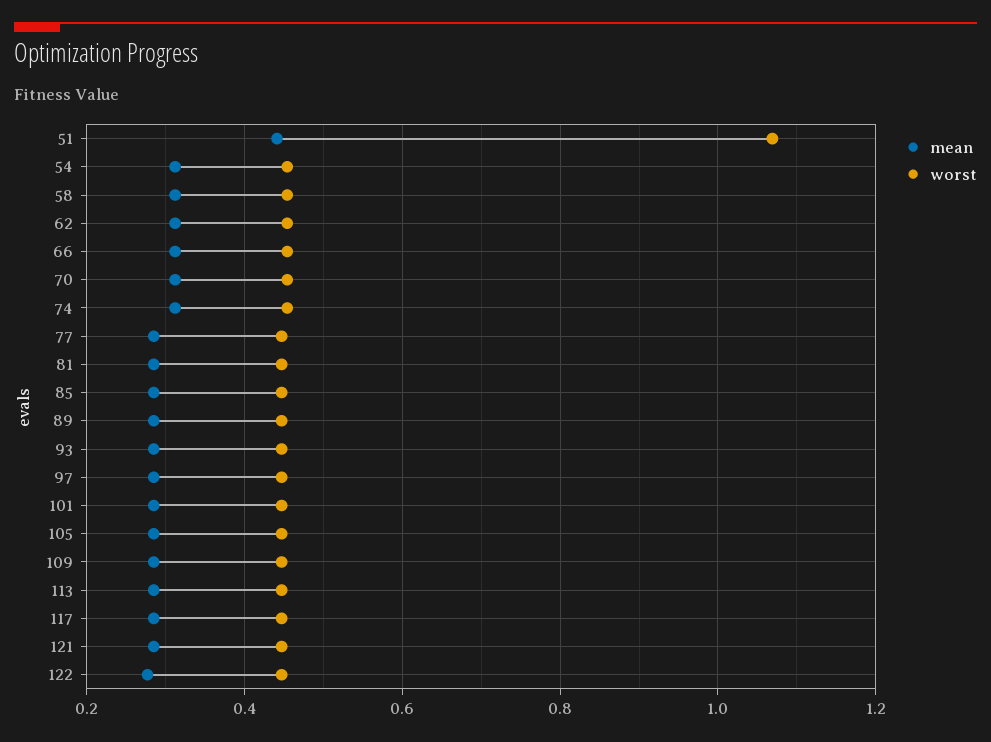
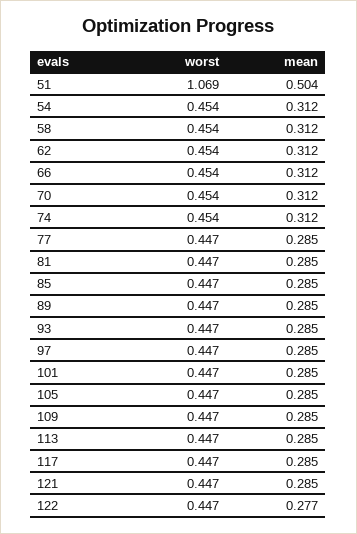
  {
    "mean": {
-     "51": 0.44,
+     "51": 0.504,
      "54": 0.312,
      "58": 0.312,
      "62": 0.312,
      "66": 0.312,
      "70": 0.312,
      "74": 0.312,
      "77": 0.285,
      "81": 0.285,
      "85": 0.285,
      "89": 0.285,
      "93": 0.285,
      "97": 0.285,
      "101": 0.285,
      "105": 0.285,
      "109": 0.285,
      "113": 0.285,
      "117": 0.285,
      "121": 0.285,
      "122": 0.277
    },
    "worst": {
      "51": 1.069,
      "54": 0.454,
      "58": 0.454,
      "62": 0.454,
      "66": 0.454,
      "70": 0.454,
      "74": 0.454,
      "77": 0.447,
      "81": 0.447,
      "85": 0.447,
      "89": 0.447,
      "93": 0.447,
      "97": 0.447,
      "101": 0.447,
      "105": 0.447,
      "109": 0.447,
      "113": 0.447,
      "117": 0.447,
      "121": 0.447,
      "122": 0.447
    }
  }

